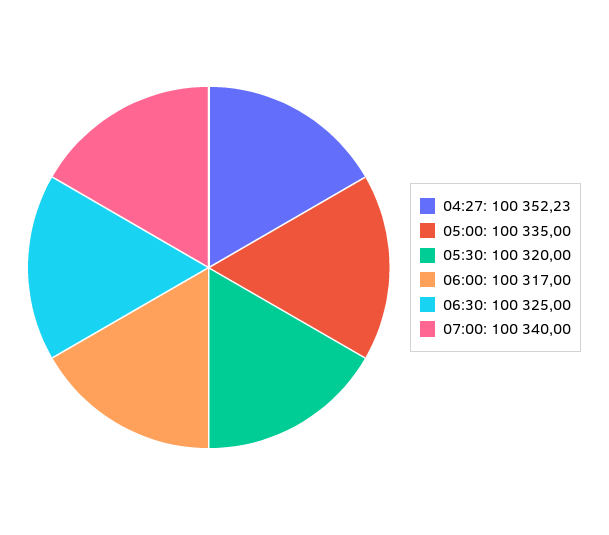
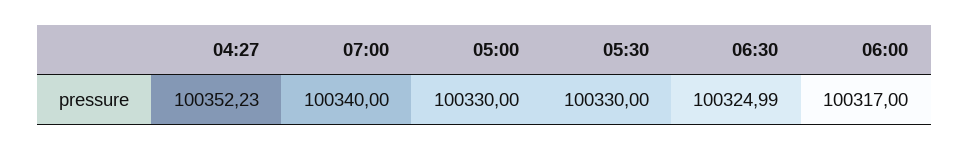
  {
    "04:27": 100352.23,
-   "05:00": 100335,
+   "05:00": 100330,
-   "05:30": 100320,
+   "05:30": 100330,
    "06:00": 100317,
-   "06:30": 100325,
+   "06:30": 100324.99,
    "07:00": 100340
  }

